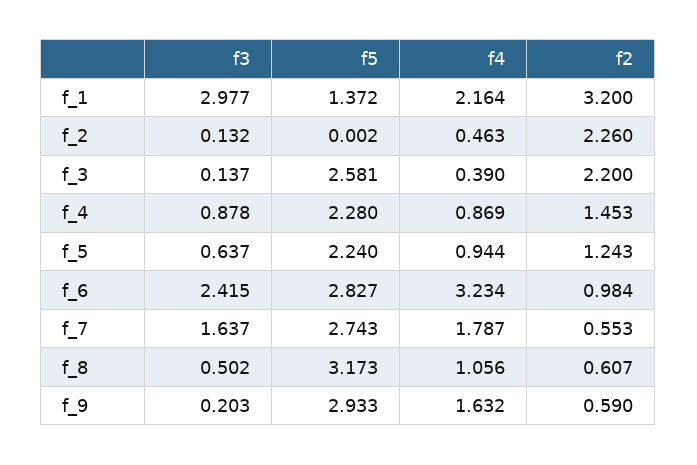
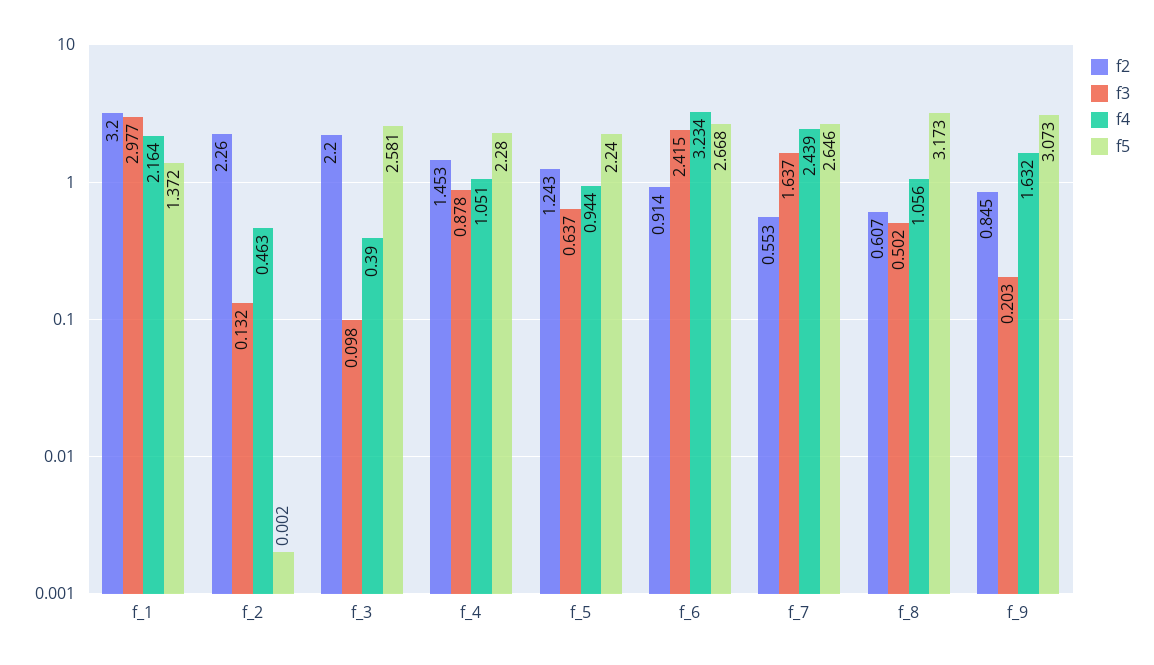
  {
    "f3": {
      "f_1": 2.977,
      "f_2": 0.132,
-     "f_3": 0.137,
+     "f_3": 0.098,
      "f_4": 0.878,
      "f_5": 0.637,
      "f_6": 2.415,
      "f_7": 1.637,
      "f_8": 0.502,
      "f_9": 0.203
    },
    "f5": {
      "f_1": 1.372,
      "f_2": 0.002,
      "f_3": 2.581,
      "f_4": 2.28,
      "f_5": 2.24,
-     "f_6": 2.827,
+     "f_6": 2.668,
-     "f_7": 2.743,
+     "f_7": 2.646,
      "f_8": 3.173,
-     "f_9": 2.933
+     "f_9": 3.073
    },
    "f4": {
      "f_1": 2.164,
      "f_2": 0.463,
      "f_3": 0.39,
-     "f_4": 0.869,
+     "f_4": 1.051,
      "f_5": 0.944,
      "f_6": 3.234,
-     "f_7": 1.787,
+     "f_7": 2.439,
      "f_8": 1.056,
      "f_9": 1.632
    },
    "f2": {
      "f_1": 3.2,
      "f_2": 2.26,
      "f_3": 2.2,
      "f_4": 1.453,
      "f_5": 1.243,
-     "f_6": 0.984,
+     "f_6": 0.914,
      "f_7": 0.553,
      "f_8": 0.607,
-     "f_9": 0.59
+     "f_9": 0.845
    }
  }

